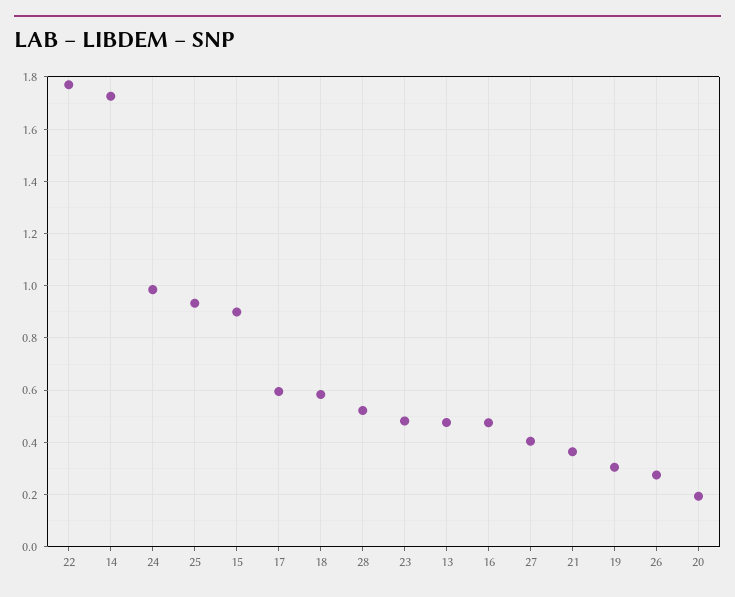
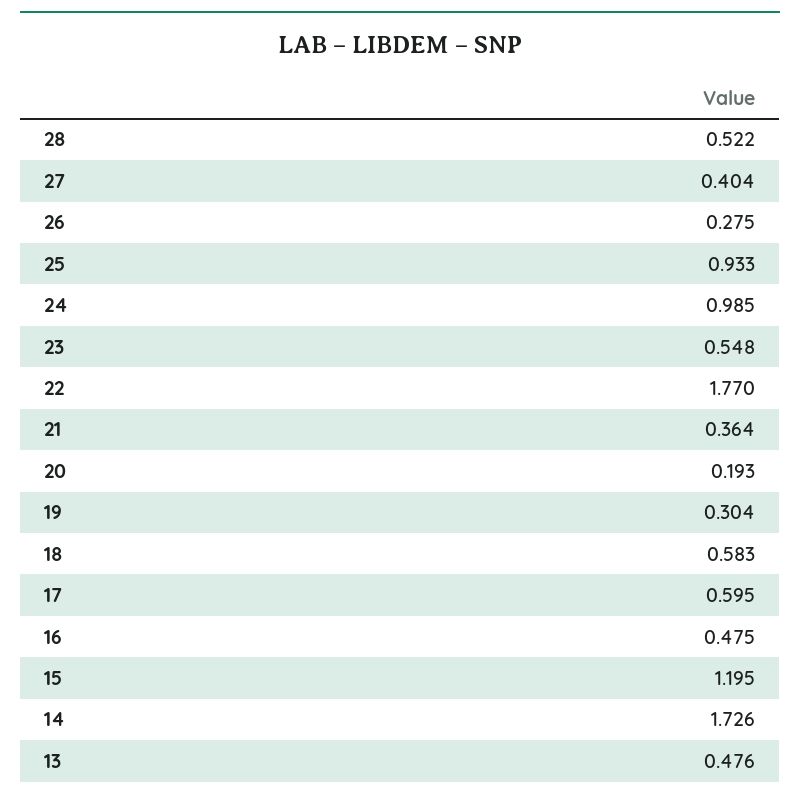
  {
    "22": 1.77,
    "14": 1.726,
    "24": 0.985,
    "25": 0.933,
-   "15": 0.9,
+   "15": 1.195,
    "17": 0.595,
    "18": 0.583,
    "28": 0.522,
-   "23": 0.475,
+   "23": 0.548,
    "13": 0.476,
    "16": 0.475,
    "27": 0.404,
    "21": 0.364,
    "19": 0.304,
    "26": 0.275,
    "20": 0.193
  }

